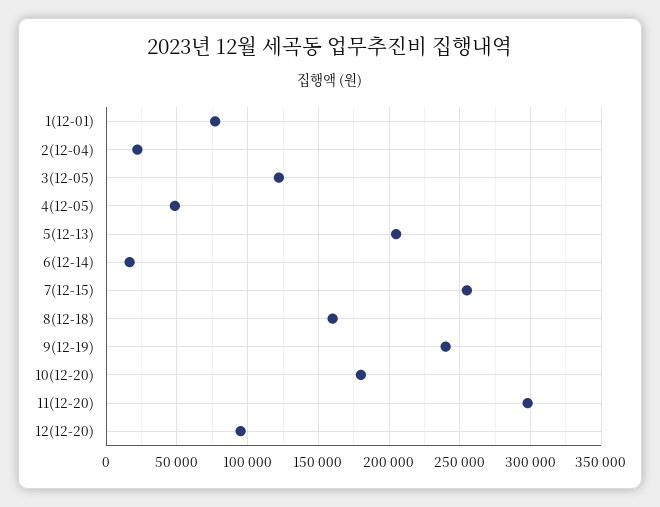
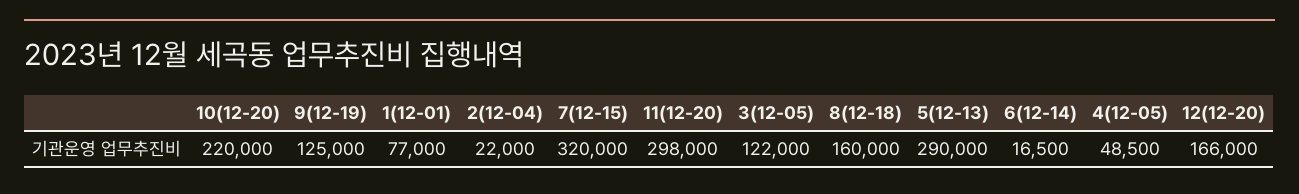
  {
    "1(12-01)": 77000,
    "2(12-04)": 22000,
    "3(12-05)": 122000,
    "4(12-05)": 48500,
-   "5(12-13)": 205000,
+   "5(12-13)": 290000,
    "6(12-14)": 16500,
-   "7(12-15)": 255000,
+   "7(12-15)": 320000,
    "8(12-18)": 160000,
-   "9(12-19)": 240000,
+   "9(12-19)": 125000,
-   "10(12-20)": 180000,
+   "10(12-20)": 220000,
    "11(12-20)": 298000,
-   "12(12-20)": 95000
+   "12(12-20)": 166000
  }

